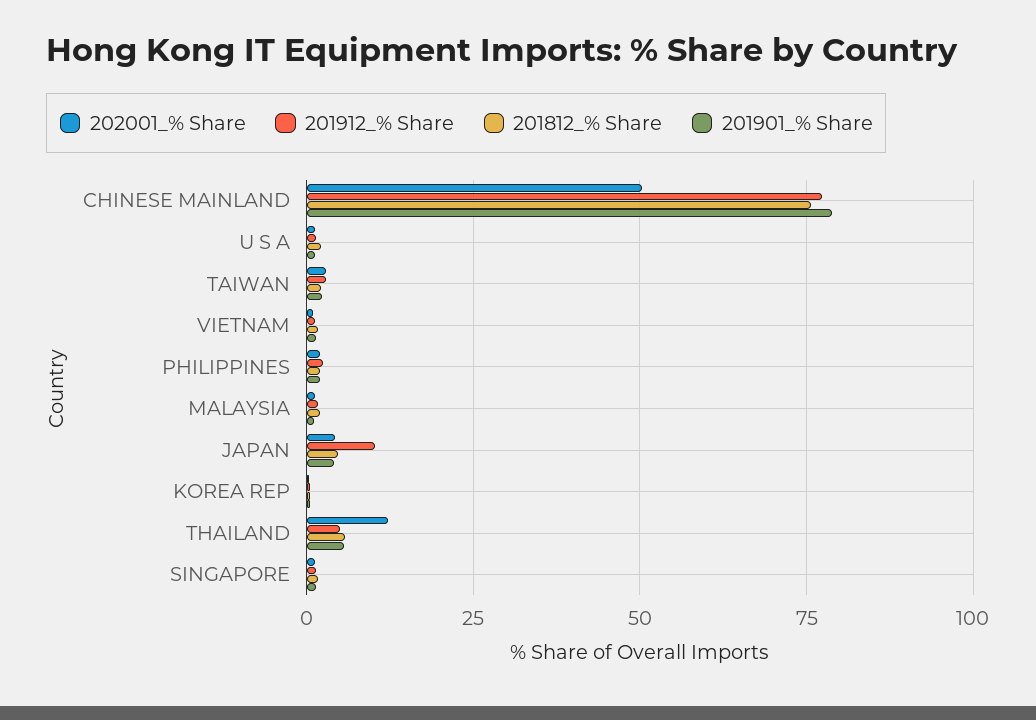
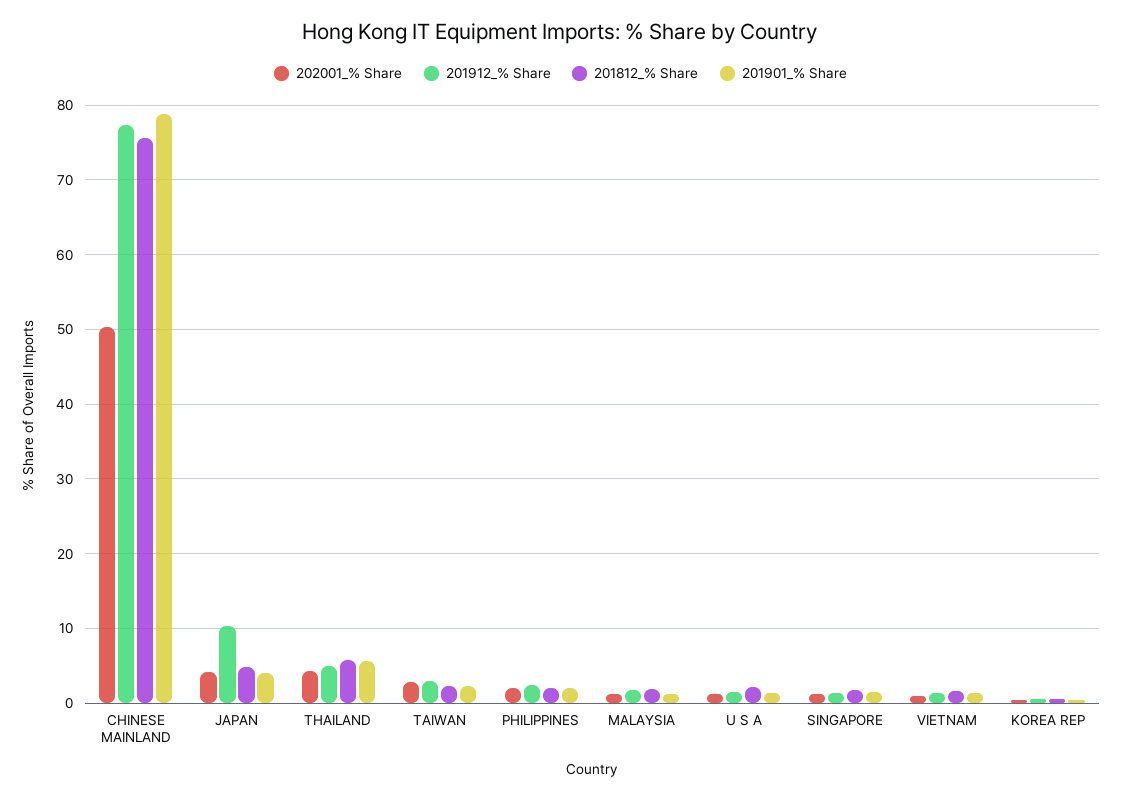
  {
    "202001_% Share": {
      "CHINESE MAINLAND": 50,
      "U S A": 1,
      "TAIWAN": 3,
      "VIETNAM": 1,
      "PHILIPPINES": 2,
      "MALAYSIA": 1,
      "JAPAN": 4,
      "KOREA REP": 0,
-     "THAILAND": 12.5,
+     "THAILAND": 4,
      "SINGAPORE": 1
    },
    "201912_% Share": {
      "CHINESE MAINLAND": 77,
      "U S A": 1,
      "TAIWAN": 3,
      "VIETNAM": 1,
      "PHILIPPINES": 2,
      "MALAYSIA": 2,
      "JAPAN": 10,
      "KOREA REP": 1,
      "THAILAND": 5,
      "SINGAPORE": 1
    },
    "201812_% Share": {
      "CHINESE MAINLAND": 76,
      "U S A": 2,
      "TAIWAN": 2,
      "VIETNAM": 2,
      "PHILIPPINES": 2,
      "MALAYSIA": 2,
      "JAPAN": 5,
      "KOREA REP": 1,
      "THAILAND": 6,
      "SINGAPORE": 2
    },
    "201901_% Share": {
      "CHINESE MAINLAND": 79,
      "U S A": 1,
      "TAIWAN": 2,
      "VIETNAM": 1,
      "PHILIPPINES": 2,
      "MALAYSIA": 1,
      "JAPAN": 4,
      "KOREA REP": 0,
      "THAILAND": 6,
      "SINGAPORE": 1
    }
  }

